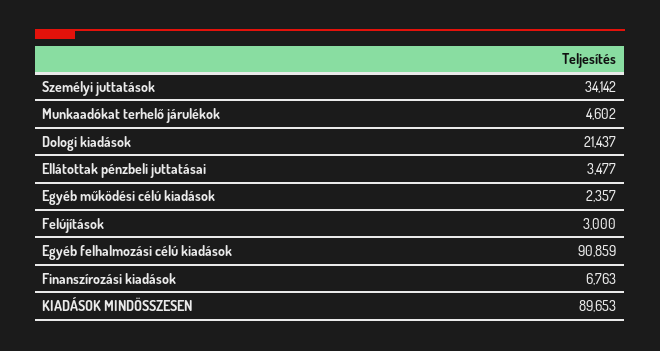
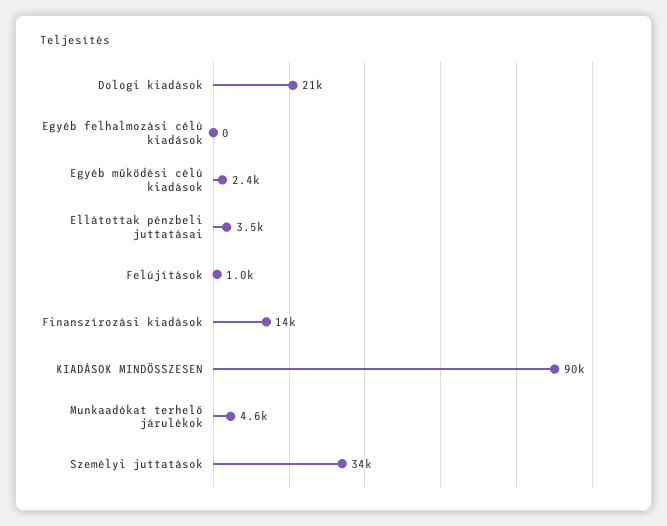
  {
    "Személyi juttatások": 34142,
    "Munkaadókat terhelő járulékok": 4602,
    "Dologi kiadások": 21437,
    "Ellátottak pénzbeli juttatásai": 3477,
    "Egyéb működési célú kiadások": 2357,
-   "Felújítások": 3000,
+   "Felújítások": 1000,
-   "Egyéb felhalmozási célú kiadások": 90859,
+   "Egyéb felhalmozási célú kiadások": 0,
-   "Finanszírozási kiadások": 6763,
+   "Finanszírozási kiadások": 14000,
    "KIADÁSOK MINDÖSSZESEN": 89653
  }

